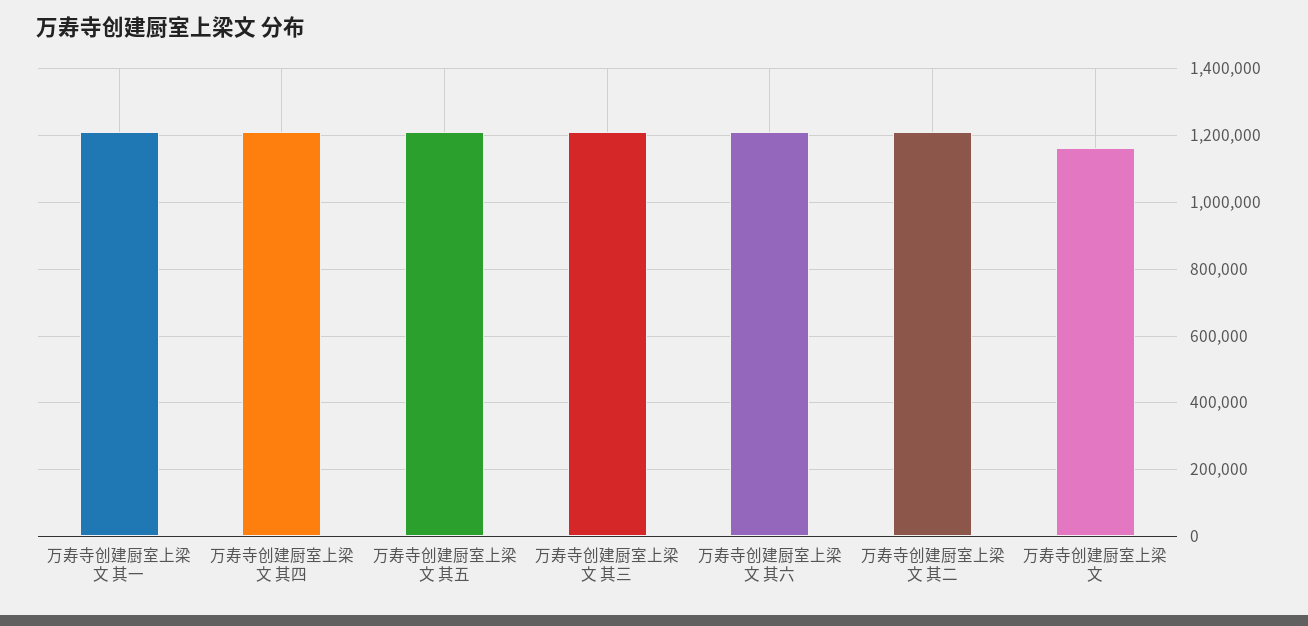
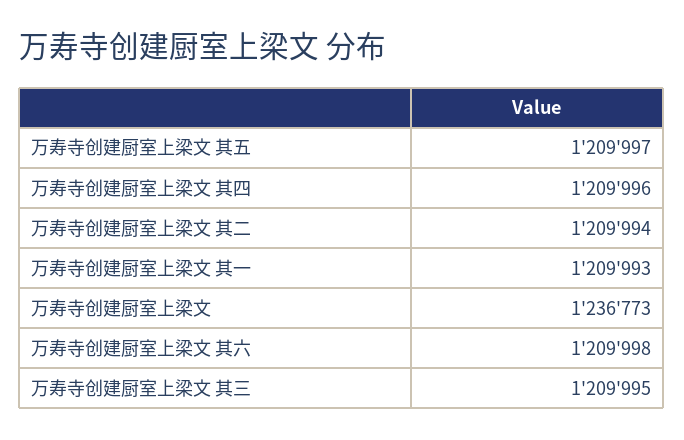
  {
    "万寿寺创建厨室上梁文 其一": 1209993,
    "万寿寺创建厨室上梁文 其四": 1209996,
    "万寿寺创建厨室上梁文 其五": 1209997,
    "万寿寺创建厨室上梁文 其三": 1209995,
    "万寿寺创建厨室上梁文 其六": 1209998,
    "万寿寺创建厨室上梁文 其二": 1209994,
-   "万寿寺创建厨室上梁文": 1160000
+   "万寿寺创建厨室上梁文": 1236773
  }

